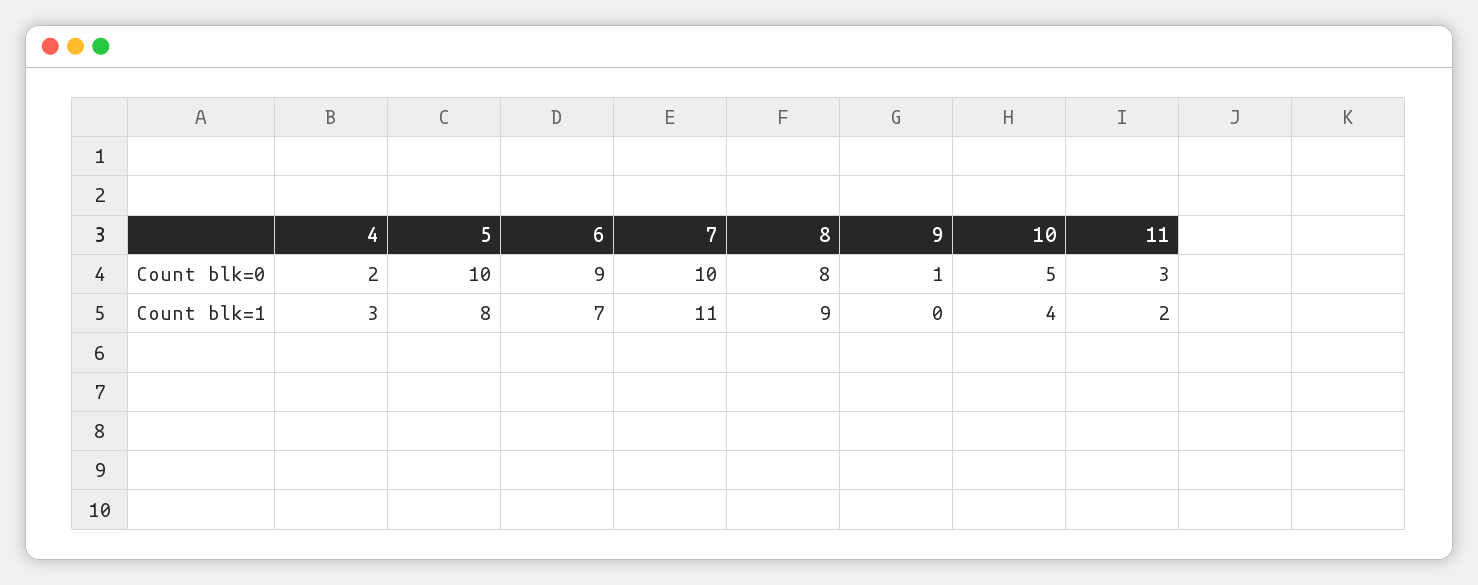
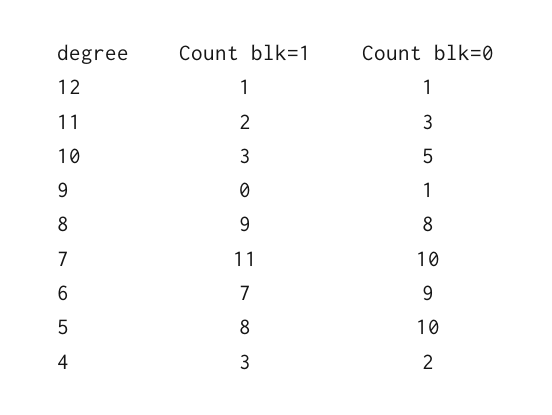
  {
    "4": {
      "Count blk=0": 2,
      "Count blk=1": 3
    },
    "5": {
      "Count blk=0": 10,
      "Count blk=1": 8
    },
    "6": {
      "Count blk=0": 9,
      "Count blk=1": 7
    },
    "7": {
      "Count blk=0": 10,
      "Count blk=1": 11
    },
    "8": {
      "Count blk=0": 8,
      "Count blk=1": 9
    },
    "9": {
      "Count blk=0": 1,
      "Count blk=1": 0
    },
    "10": {
      "Count blk=0": 5,
-     "Count blk=1": 4
+     "Count blk=1": 3
    },
    "11": {
      "Count blk=0": 3,
      "Count blk=1": 2
-   }
+   },
+   "12": {
+     "Count blk=1": 1,
+     "Count blk=0": 1
+   }
  }

